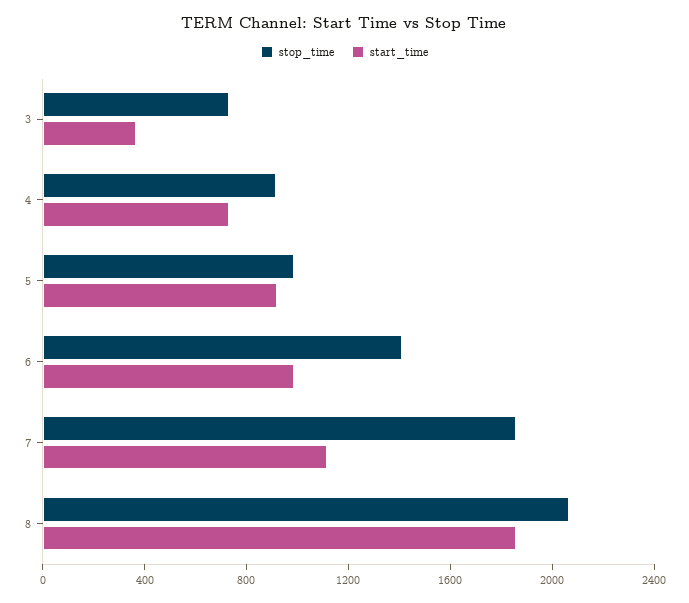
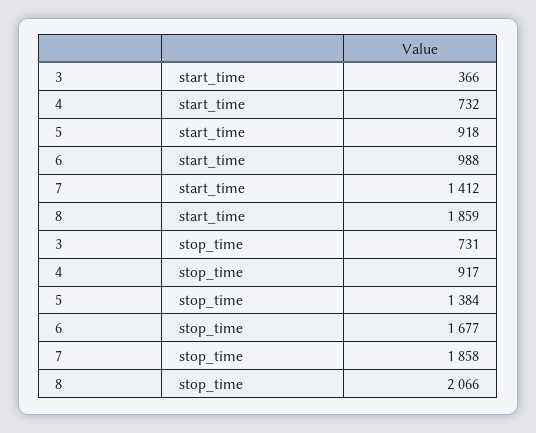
  {
    "stop_time": {
      "3": 731,
      "4": 917,
-     "5": 1000,
+     "5": 1384,
-     "6": 1400,
+     "6": 1677,
      "7": 1858,
      "8": 2066
    },
    "start_time": {
      "3": 366,
      "4": 732,
      "5": 918,
      "6": 988,
-     "7": 1100,
+     "7": 1412,
      "8": 1859
    }
  }

